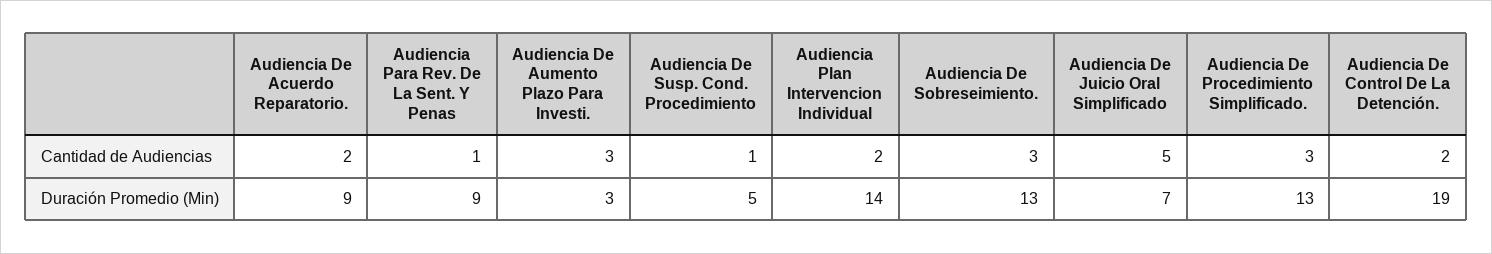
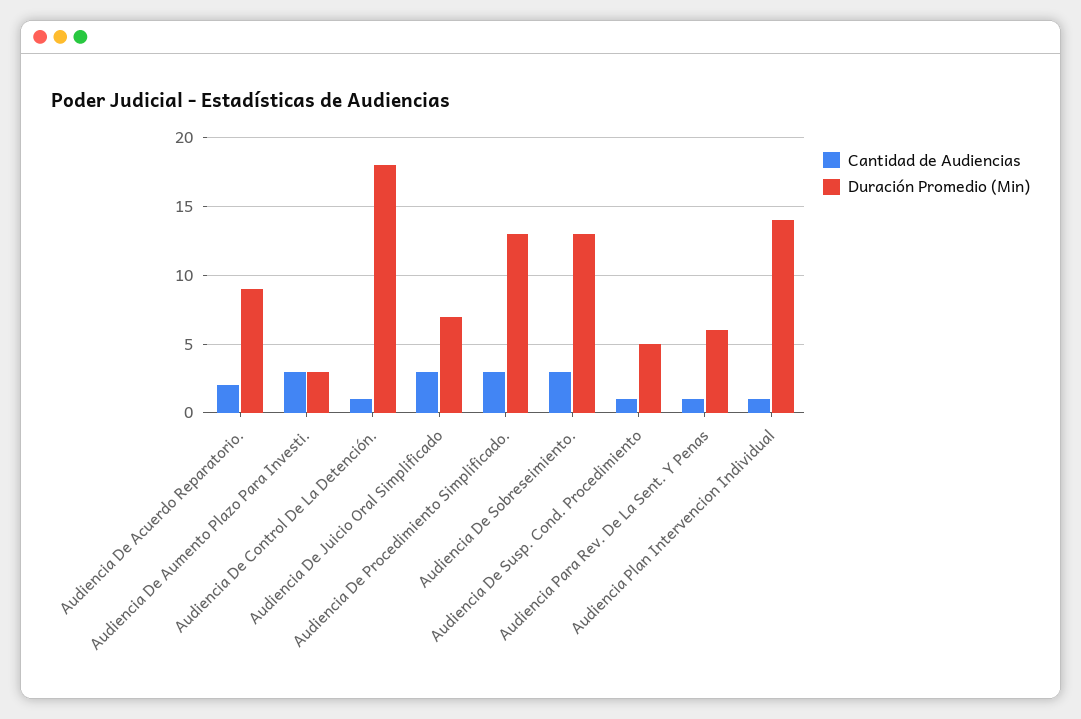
  {
    "Cantidad de Audiencias": {
      "Audiencia De Acuerdo Reparatorio.": 2,
      "Audiencia Para Rev. De La Sent. Y Penas": 1,
      "Audiencia De Aumento Plazo Para Investi.": 3,
      "Audiencia De Susp. Cond. Procedimiento": 1,
-     "Audiencia Plan Intervencion Individual": 2,
+     "Audiencia Plan Intervencion Individual": 1,
      "Audiencia De Sobreseimiento.": 3,
-     "Audiencia De Juicio Oral Simplificado": 5,
+     "Audiencia De Juicio Oral Simplificado": 3,
      "Audiencia De Procedimiento Simplificado.": 3,
-     "Audiencia De Control De La Detención.": 2
+     "Audiencia De Control De La Detención.": 1
    },
    "Duración Promedio (Min)": {
      "Audiencia De Acuerdo Reparatorio.": 9,
-     "Audiencia Para Rev. De La Sent. Y Penas": 9,
+     "Audiencia Para Rev. De La Sent. Y Penas": 6,
      "Audiencia De Aumento Plazo Para Investi.": 3,
      "Audiencia De Susp. Cond. Procedimiento": 5,
      "Audiencia Plan Intervencion Individual": 14,
      "Audiencia De Sobreseimiento.": 13,
      "Audiencia De Juicio Oral Simplificado": 7,
      "Audiencia De Procedimiento Simplificado.": 13,
-     "Audiencia De Control De La Detención.": 19
+     "Audiencia De Control De La Detención.": 18
    }
  }

